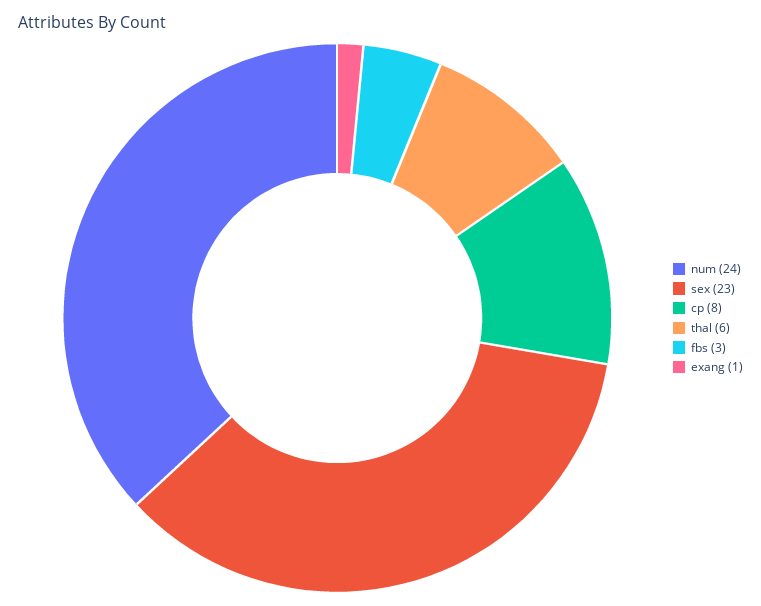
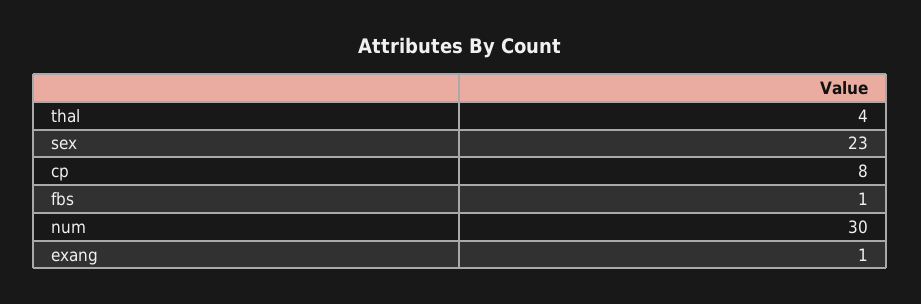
  {
-   "num": 24,
+   "num": 30,
    "sex": 23,
    "cp": 8,
-   "thal": 6,
+   "thal": 4,
-   "fbs": 3,
+   "fbs": 1,
    "exang": 1
  }

